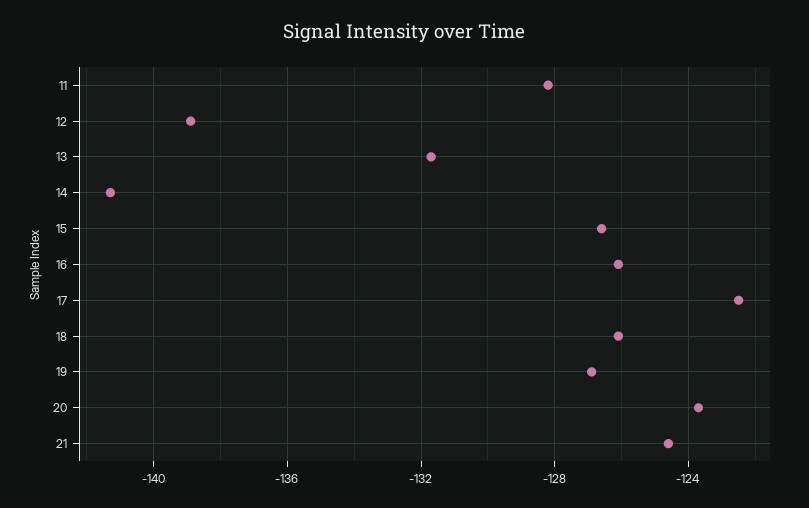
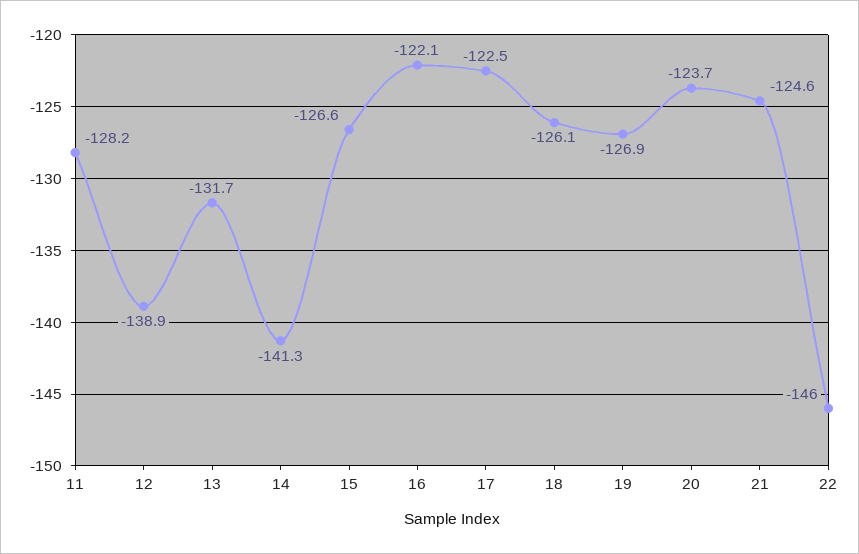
  {
    "11": -128.2,
    "12": -138.9,
    "13": -131.7,
    "14": -141.3,
    "15": -126.6,
-   "16": -126,
+   "16": -122.1,
    "17": -122.5,
    "18": -126.1,
    "19": -126.9,
    "20": -123.7,
-   "21": -124.6
+   "21": -124.6,
+   "22": -146
  }

